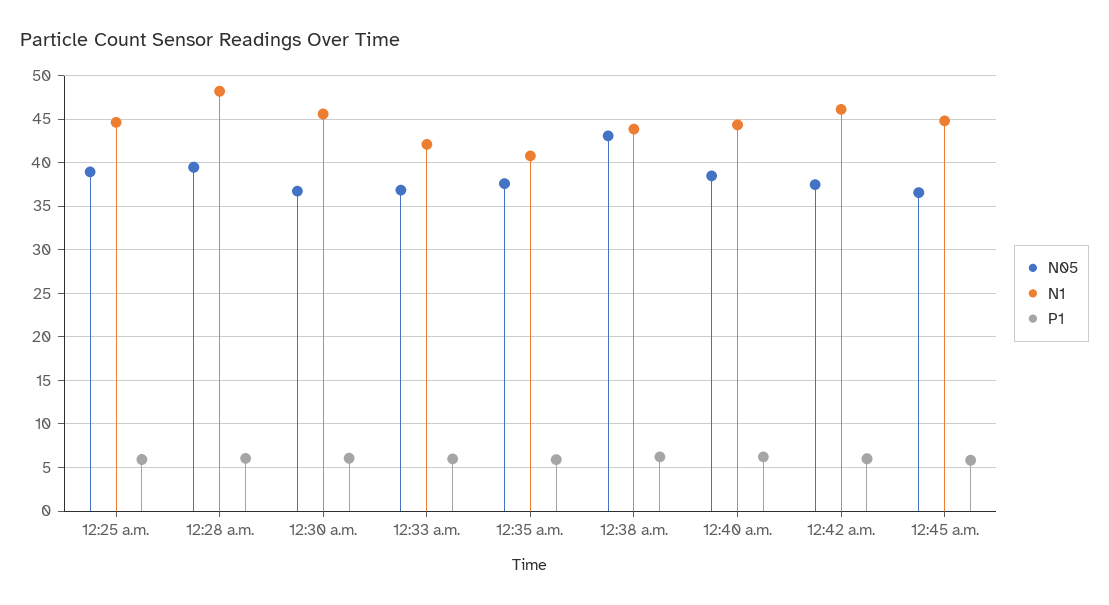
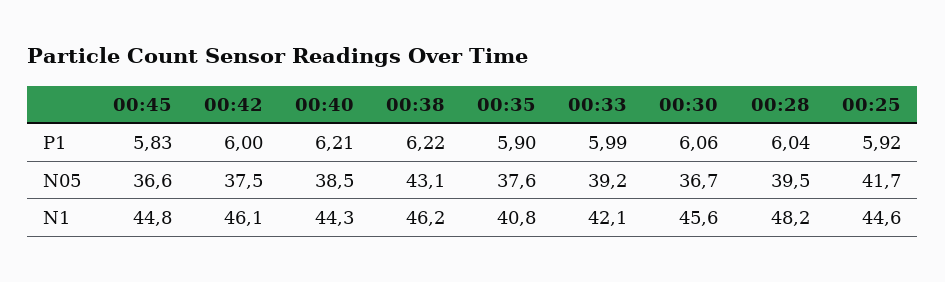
  {
    "N05": {
-     "12:25 a.m.": 39,
+     "12:25 a.m.": 41.7,
      "12:28 a.m.": 39.5,
      "12:30 a.m.": 36.7,
-     "12:33 a.m.": 37,
+     "12:33 a.m.": 39.2,
      "12:35 a.m.": 37.6,
      "12:38 a.m.": 43.1,
      "12:40 a.m.": 38.5,
      "12:42 a.m.": 37.5,
      "12:45 a.m.": 36.6
    },
    "N1": {
      "12:25 a.m.": 44.6,
      "12:28 a.m.": 48.2,
      "12:30 a.m.": 45.6,
      "12:33 a.m.": 42.1,
      "12:35 a.m.": 40.8,
-     "12:38 a.m.": 44,
+     "12:38 a.m.": 46.2,
      "12:40 a.m.": 44.3,
      "12:42 a.m.": 46.1,
      "12:45 a.m.": 44.8
    },
    "P1": {
      "12:25 a.m.": 5.92,
      "12:28 a.m.": 6.04,
      "12:30 a.m.": 6.06,
      "12:33 a.m.": 5.99,
      "12:35 a.m.": 5.9,
      "12:38 a.m.": 6.22,
      "12:40 a.m.": 6.21,
      "12:42 a.m.": 6,
      "12:45 a.m.": 5.83
    }
  }

